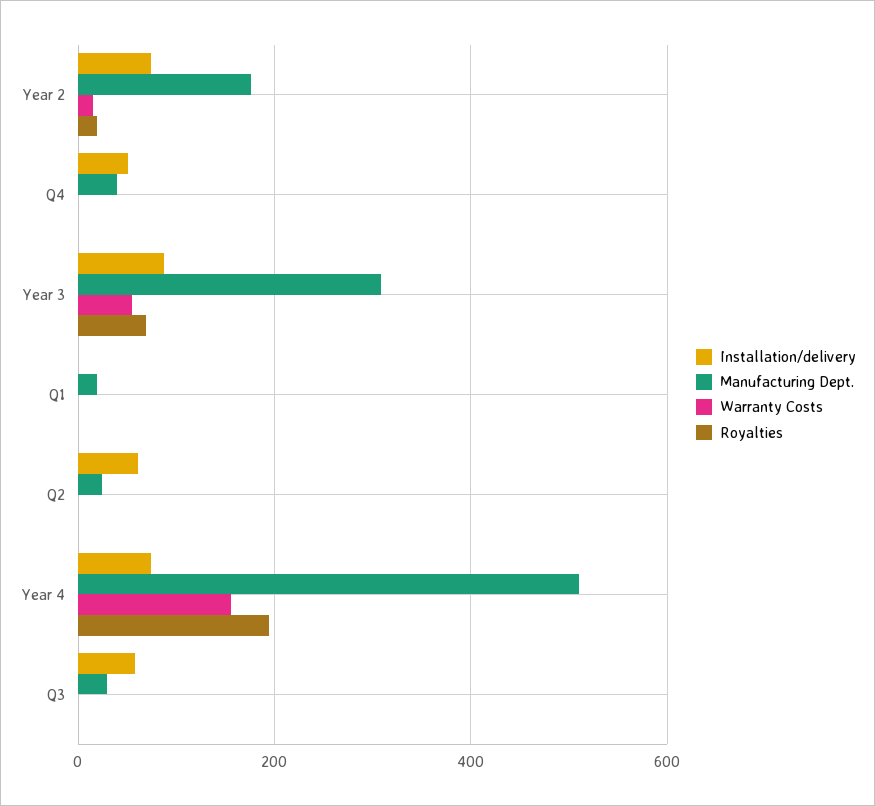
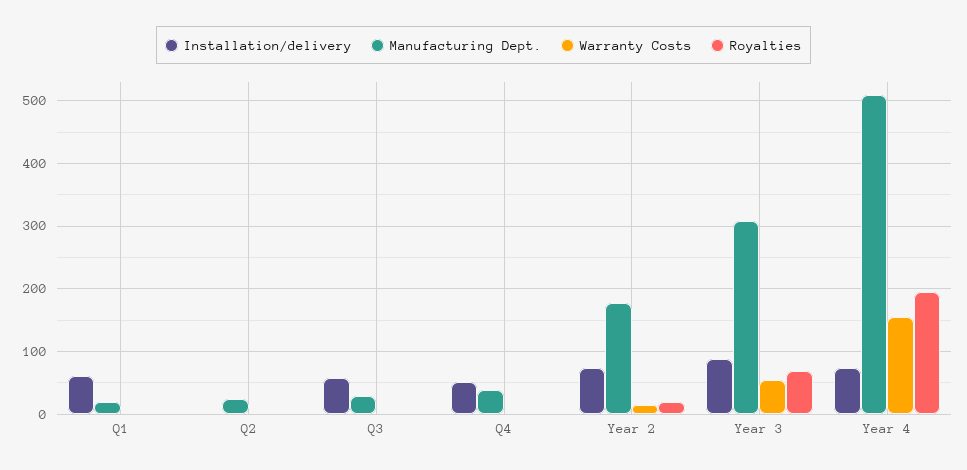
  {
    "Installation/delivery": {
      "Year 2": 70,
      "Q4": 50,
      "Year 3": 90,
-     "Q1": 0,
+     "Q1": 60,
-     "Q2": 60,
+     "Q2": 0,
      "Year 4": 70,
      "Q3": 60
    },
    "Manufacturing Dept.": {
      "Year 2": 180,
      "Q4": 40,
      "Year 3": 310,
      "Q1": 20,
      "Q2": 20,
      "Year 4": 510,
      "Q3": 30
    },
    "Warranty Costs": {
      "Year 2": 20,
      "Q4": 0,
      "Year 3": 60,
      "Q1": 0,
      "Q2": 0,
      "Year 4": 160,
      "Q3": 0
    },
    "Royalties": {
      "Year 2": 20,
      "Q4": 0,
      "Year 3": 70,
      "Q1": 0,
      "Q2": 0,
      "Year 4": 190,
      "Q3": 0
    }
  }

